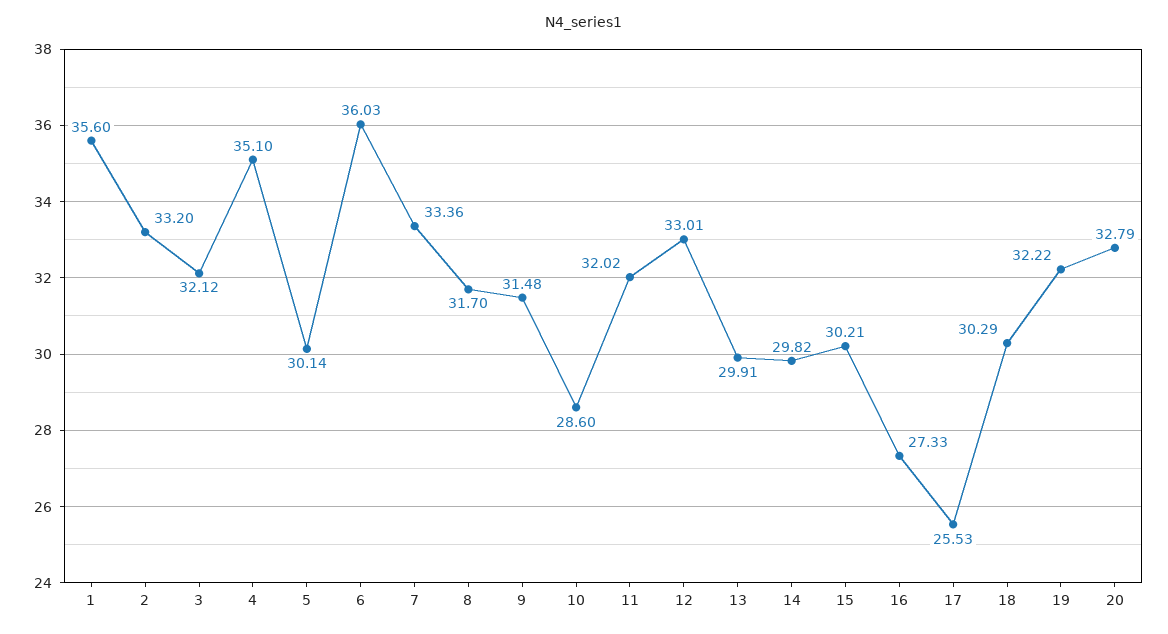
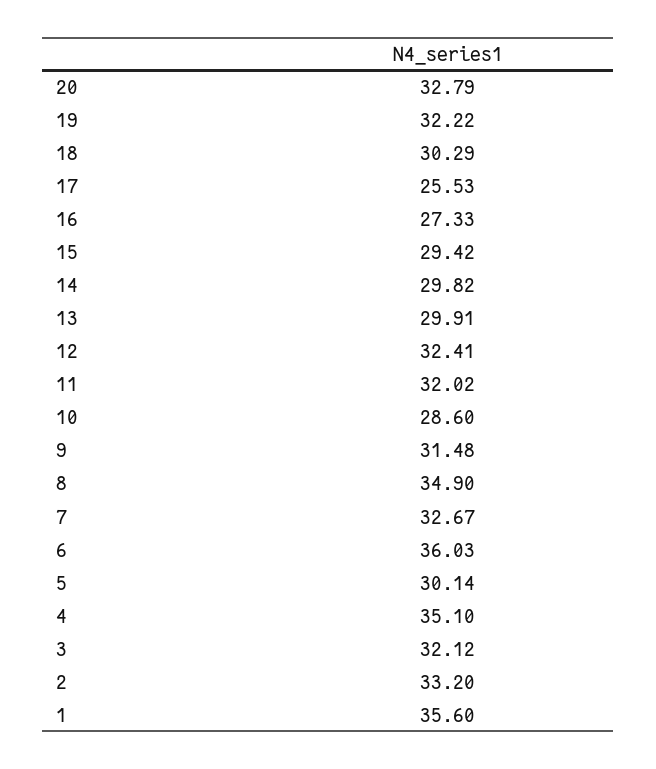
  {
    "1": 35.6,
    "2": 33.2,
    "3": 32.12,
    "4": 35.1,
    "5": 30.14,
    "6": 36.03,
-   "7": 33.36,
+   "7": 32.67,
-   "8": 31.7,
+   "8": 34.9,
    "9": 31.48,
    "10": 28.6,
    "11": 32.02,
-   "12": 33.01,
+   "12": 32.41,
    "13": 29.91,
    "14": 29.82,
-   "15": 30.21,
+   "15": 29.42,
    "16": 27.33,
    "17": 25.53,
    "18": 30.29,
    "19": 32.22,
    "20": 32.79
  }

